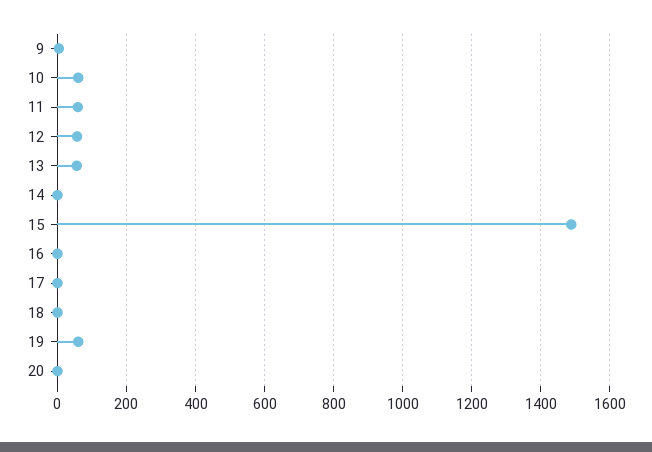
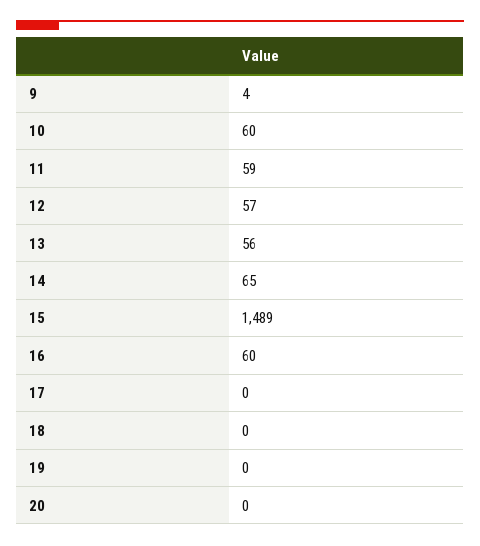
  {
    "9": 4,
    "10": 60,
    "11": 59,
    "12": 57,
    "13": 56,
-   "14": 0,
+   "14": 65,
    "15": 1489,
-   "16": 0,
+   "16": 60,
    "17": 0,
    "18": 0,
-   "19": 60,
+   "19": 0,
    "20": 0
  }

